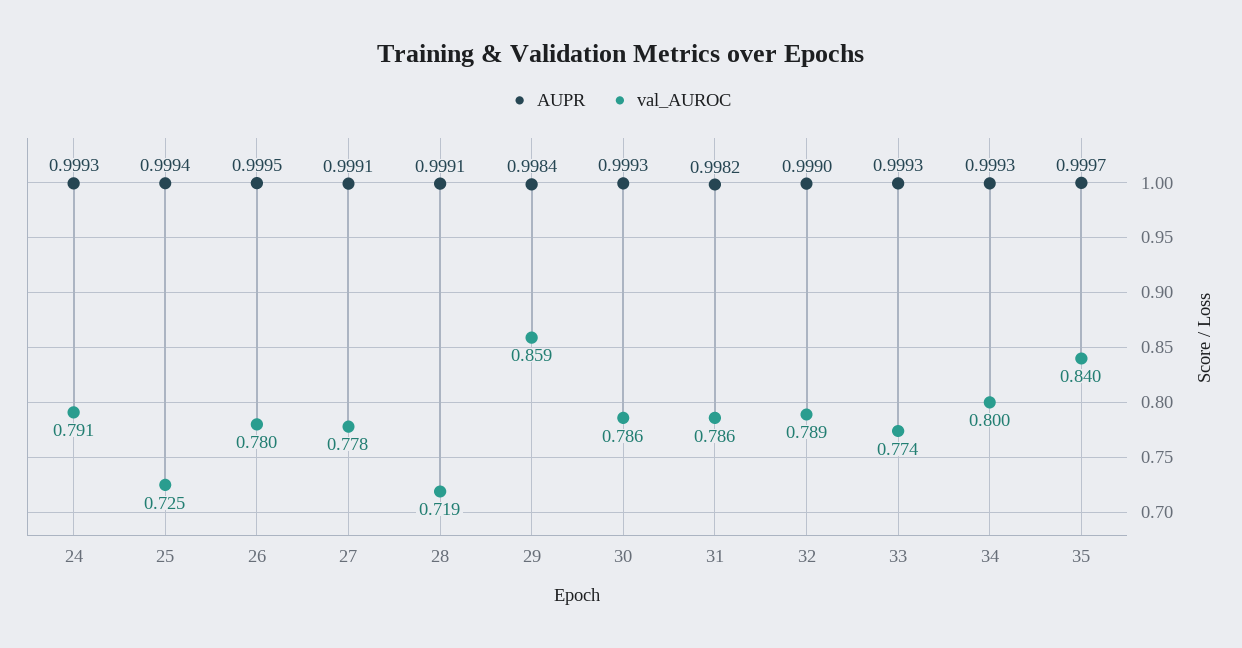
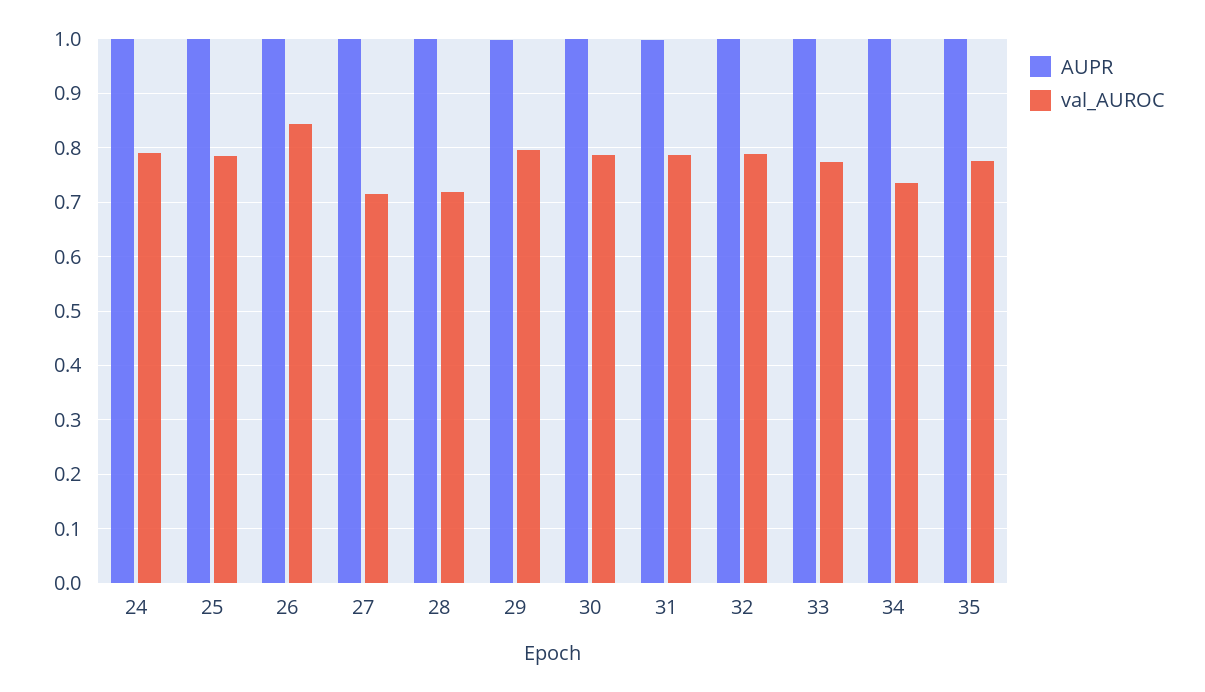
  {
    "AUPR": {
      "24": 0.9993,
      "25": 0.9994,
      "26": 0.9995,
      "27": 0.9991,
      "28": 0.9991,
      "29": 0.9984,
      "30": 0.9993,
      "31": 0.9982,
      "32": 0.999,
      "33": 0.9993,
      "34": 0.9993,
      "35": 0.9997
    },
    "val_AUROC": {
      "24": 0.791,
-     "25": 0.725,
+     "25": 0.78,
-     "26": 0.78,
+     "26": 0.84,
-     "27": 0.778,
+     "27": 0.72,
      "28": 0.719,
-     "29": 0.859,
+     "29": 0.8,
      "30": 0.786,
      "31": 0.786,
      "32": 0.789,
      "33": 0.774,
-     "34": 0.8,
+     "34": 0.74,
-     "35": 0.84
+     "35": 0.78
    }
  }

